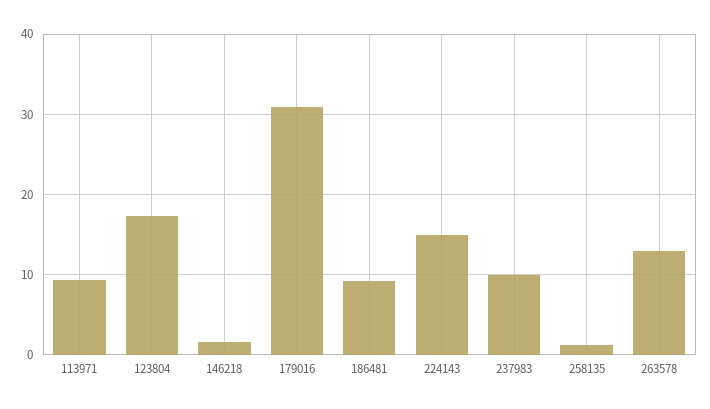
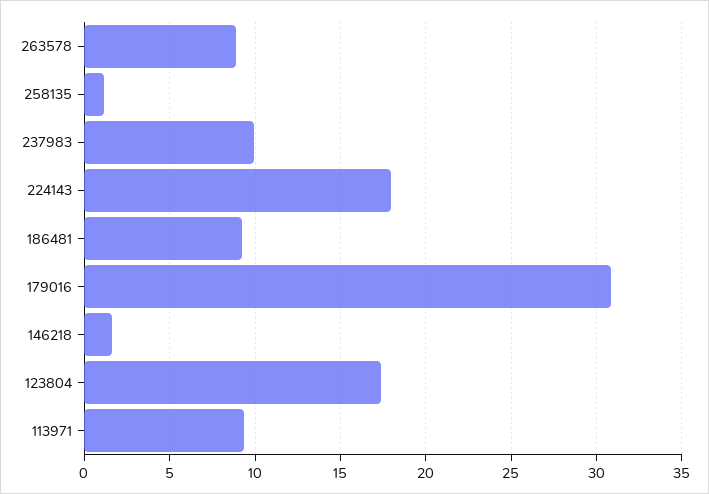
  {
    "113971": 9.5,
    "123804": 17.5,
    "146218": 1.5,
    "179016": 31,
    "186481": 9,
-   "224143": 15,
+   "224143": 18,
    "237983": 10,
    "258135": 1,
-   "263578": 13
+   "263578": 9
  }

